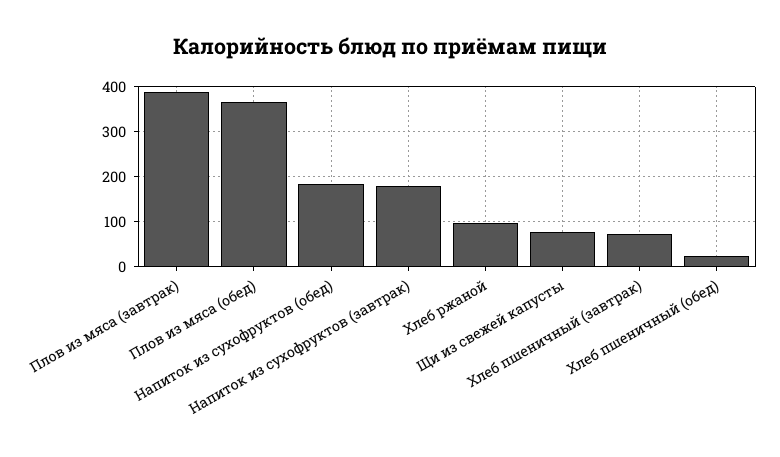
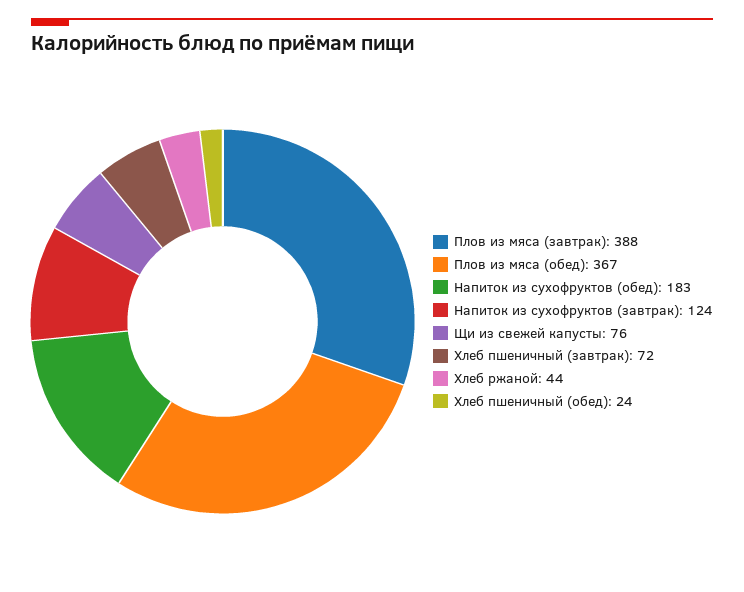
  {
    "Плов из мяса (завтрак)": 388,
    "Плов из мяса (обед)": 367,
    "Напиток из сухофруктов (обед)": 183,
-   "Напиток из сухофруктов (завтрак)": 180,
+   "Напиток из сухофруктов (завтрак)": 124,
-   "Хлеб ржаной": 100,
+   "Хлеб ржаной": 44,
    "Щи из свежей капусты": 76,
    "Хлеб пшеничный (завтрак)": 72,
    "Хлеб пшеничный (обед)": 24
  }

